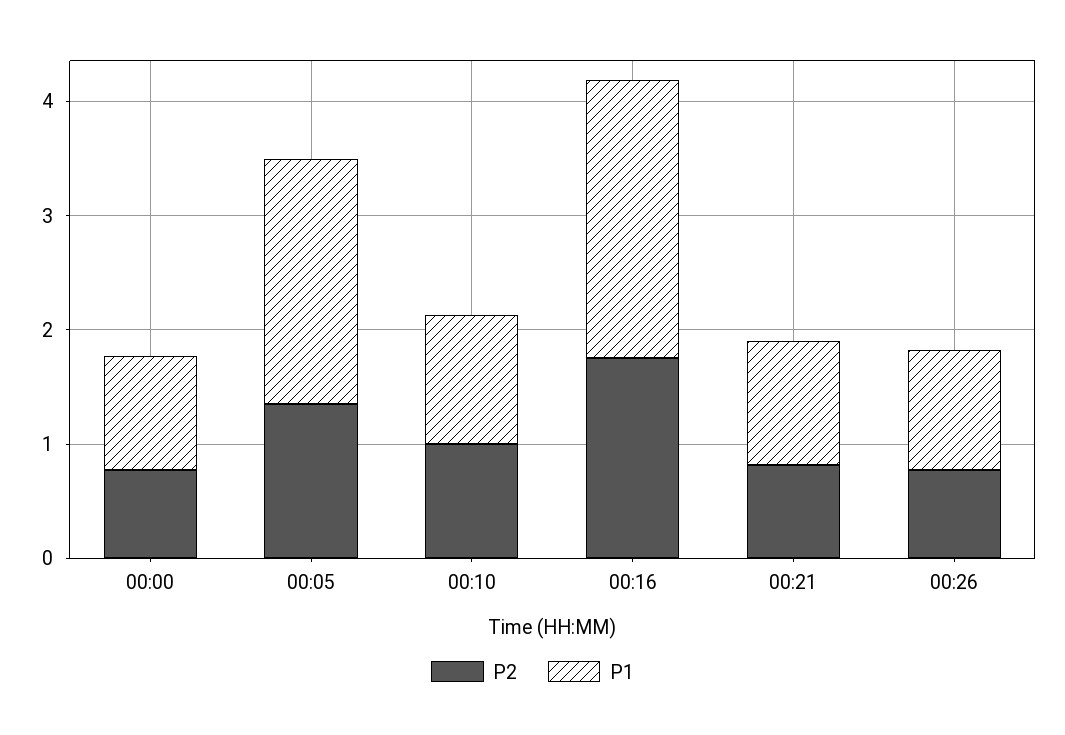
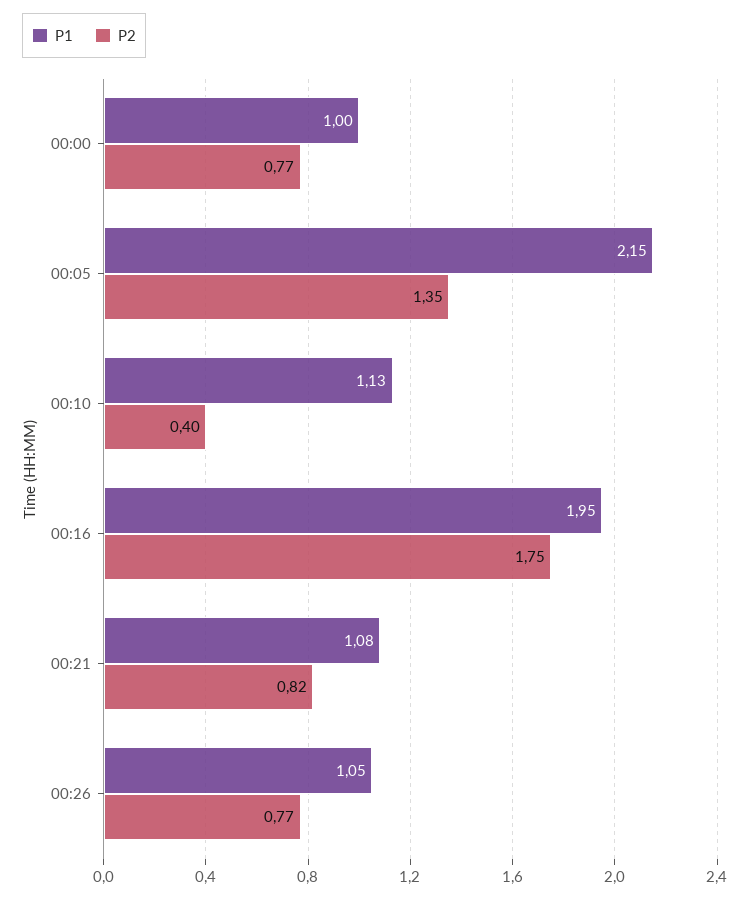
  {
    "P2": {
      "00:00": 0.77,
      "00:05": 1.35,
-     "00:10": 1,
+     "00:10": 0.4,
      "00:16": 1.75,
      "00:21": 0.82,
      "00:26": 0.77
    },
    "P1": {
      "00:00": 1,
      "00:05": 2.15,
      "00:10": 1.13,
-     "00:16": 2.4,
+     "00:16": 1.95,
      "00:21": 1.08,
      "00:26": 1.05
    }
  }

